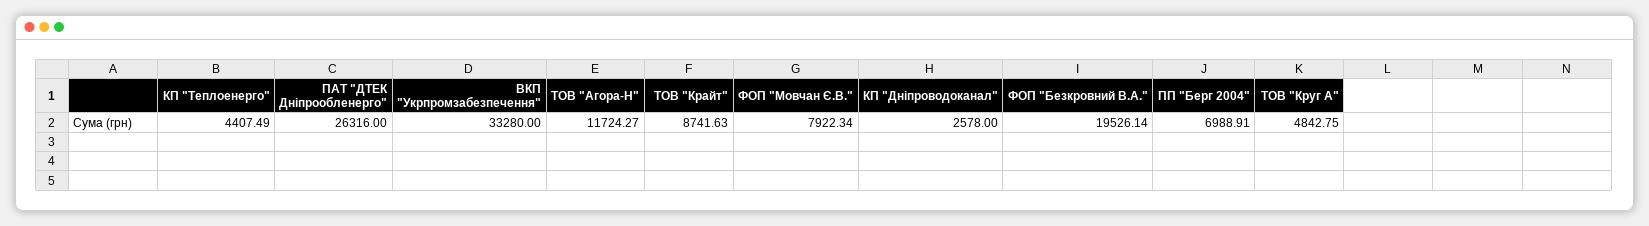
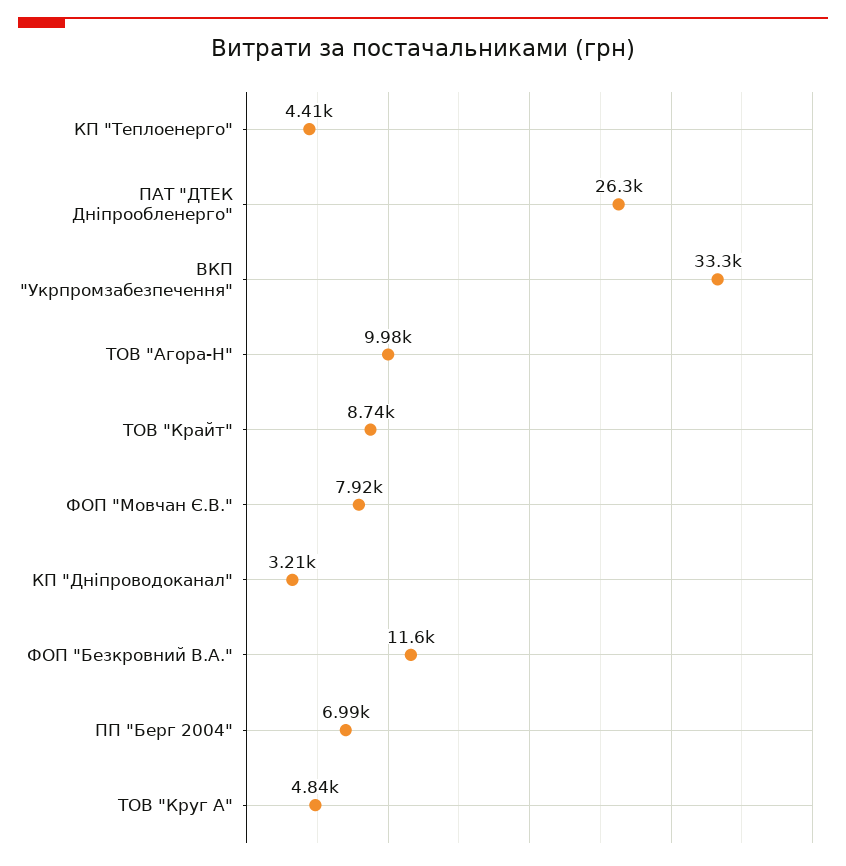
  {
    "КП \"Теплоенерго\"": 4407.49,
    "ПАТ \"ДТЕК Дніпрообленерго\"": 26316,
    "ВКП \"Укрпромзабезпечення\"": 33280,
-   "ТОВ \"Агора-Н\"": 11724.27,
+   "ТОВ \"Агора-Н\"": 9980,
    "ТОВ \"Крайт\"": 8741.63,
    "ФОП \"Мовчан Є.В.\"": 7922.34,
-   "КП \"Дніпроводоканал\"": 2578,
+   "КП \"Дніпроводоканал\"": 3210,
-   "ФОП \"Безкровний В.А.\"": 19526.14,
+   "ФОП \"Безкровний В.А.\"": 11600,
    "ПП \"Берг 2004\"": 6988.91,
    "ТОВ \"Круг А\"": 4842.75
  }

